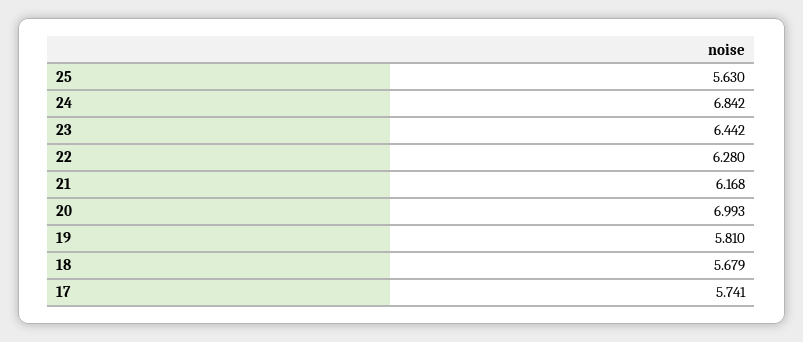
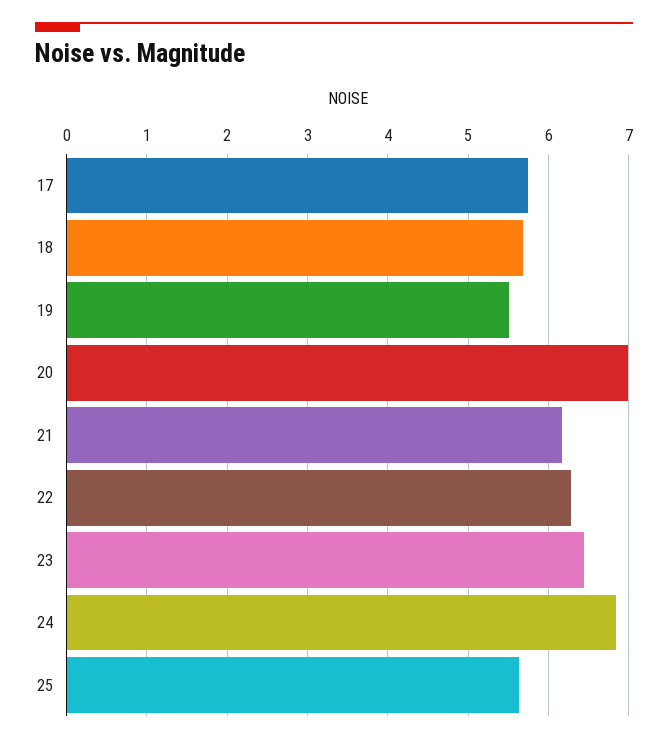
  {
    "25": 5.63,
    "24": 6.842,
    "23": 6.442,
    "22": 6.28,
    "21": 6.168,
    "20": 6.993,
-   "19": 5.81,
+   "19": 5.5,
    "18": 5.679,
    "17": 5.741
  }

